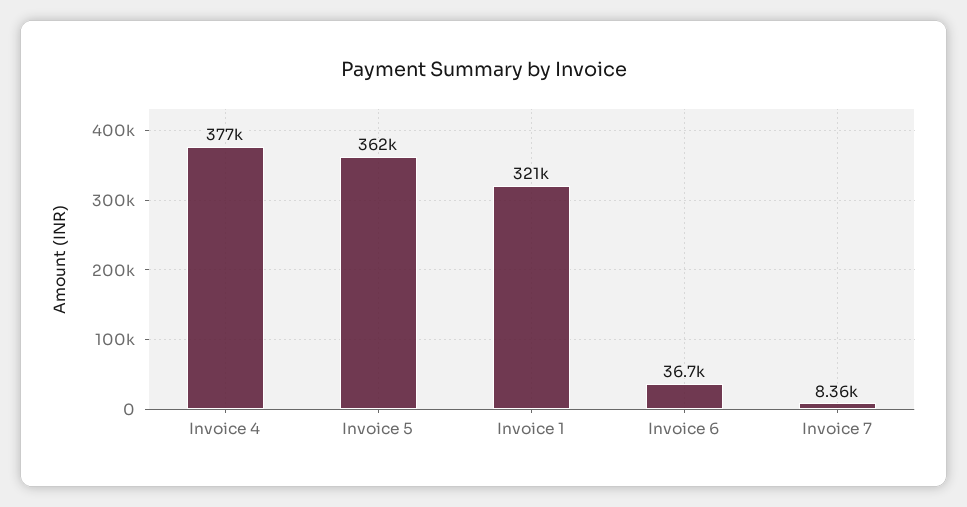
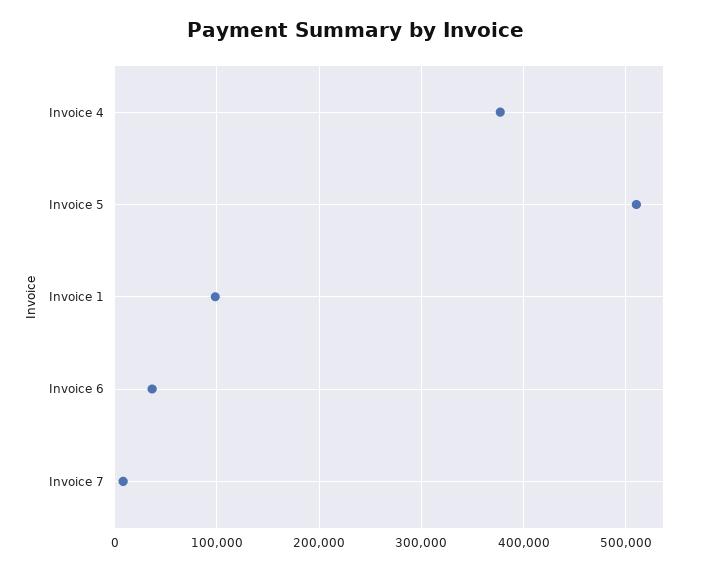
  {
    "Invoice 4": 377000,
-   "Invoice 5": 362000,
+   "Invoice 5": 510000,
-   "Invoice 1": 321000,
+   "Invoice 1": 100000,
    "Invoice 6": 36700,
    "Invoice 7": 8360
  }

